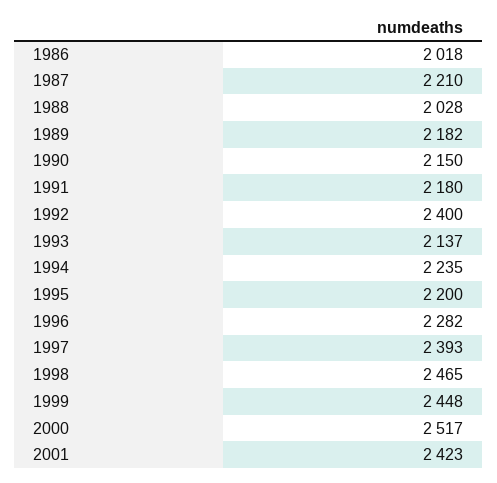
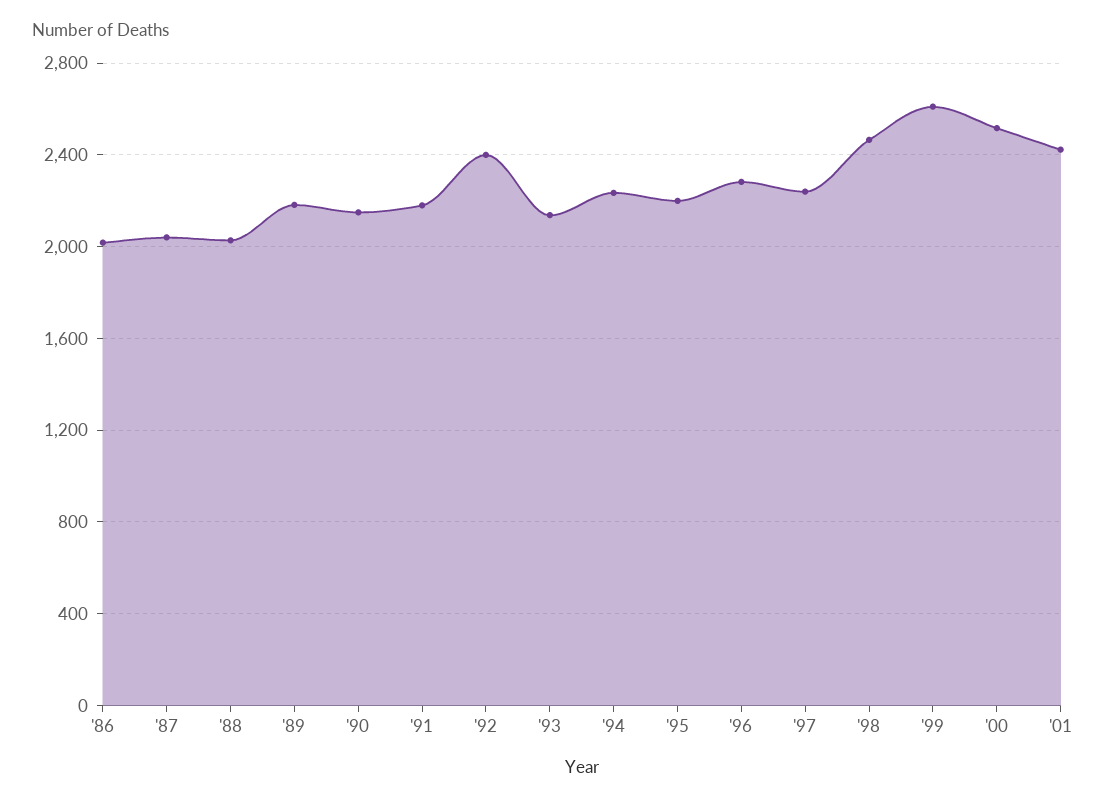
  {
    "1986": 2018,
-   "1987": 2210,
+   "1987": 2050,
    "1988": 2028,
    "1989": 2182,
    "1990": 2150,
    "1991": 2180,
    "1992": 2400,
    "1993": 2137,
    "1994": 2235,
    "1995": 2200,
    "1996": 2282,
-   "1997": 2393,
+   "1997": 2250,
    "1998": 2465,
-   "1999": 2448,
+   "1999": 2600,
    "2000": 2517,
    "2001": 2423
  }

